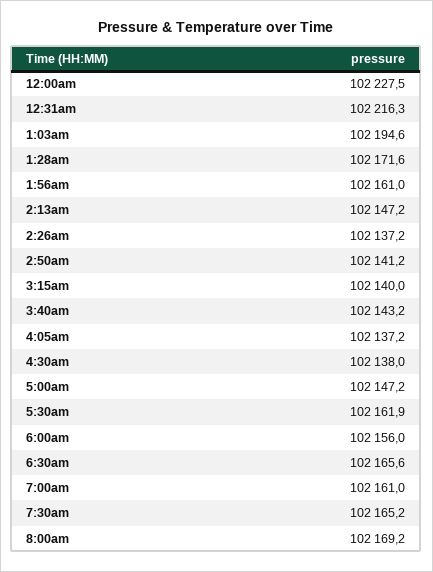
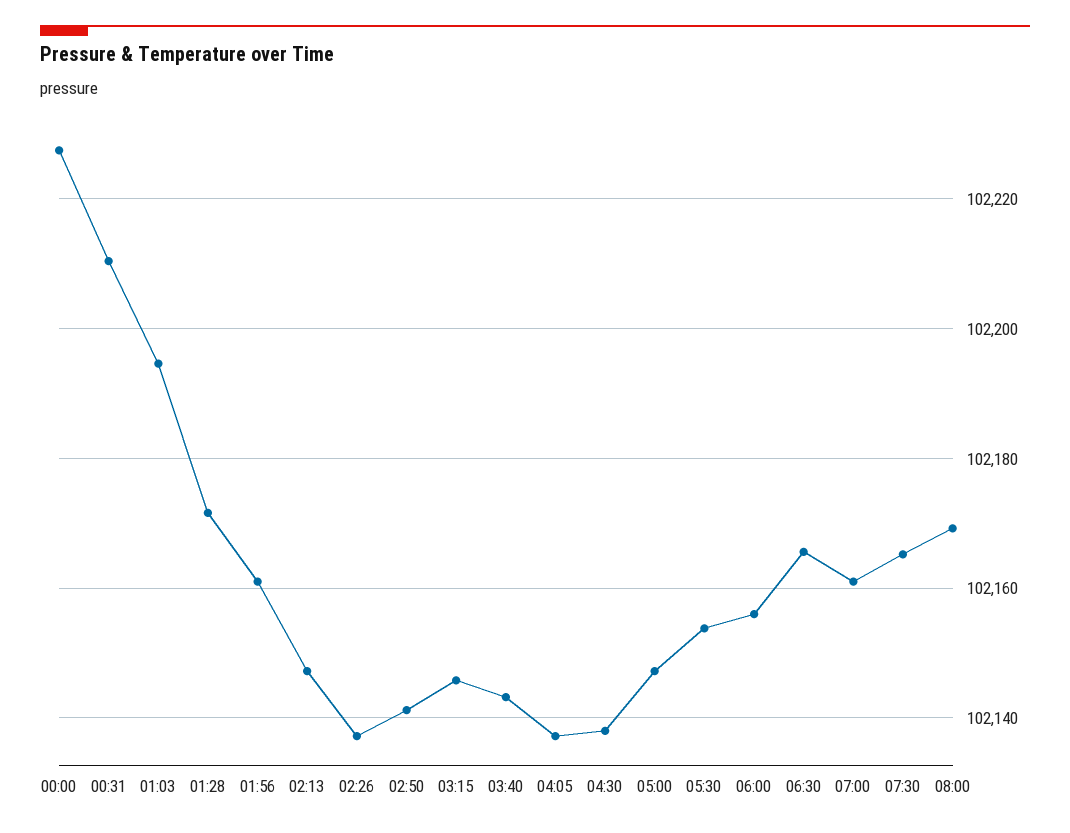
  {
    "12:00am": 102227.5,
-   "12:31am": 102216.3,
+   "12:31am": 102210,
    "1:03am": 102194.6,
    "1:28am": 102171.6,
    "1:56am": 102161,
    "2:13am": 102147.2,
    "2:26am": 102137.2,
    "2:50am": 102141.2,
-   "3:15am": 102140,
+   "3:15am": 102146,
    "3:40am": 102143.2,
    "4:05am": 102137.2,
    "4:30am": 102138,
    "5:00am": 102147.2,
-   "5:30am": 102161.9,
+   "5:30am": 102154,
    "6:00am": 102156,
    "6:30am": 102165.6,
    "7:00am": 102161,
    "7:30am": 102165.2,
    "8:00am": 102169.2
  }

